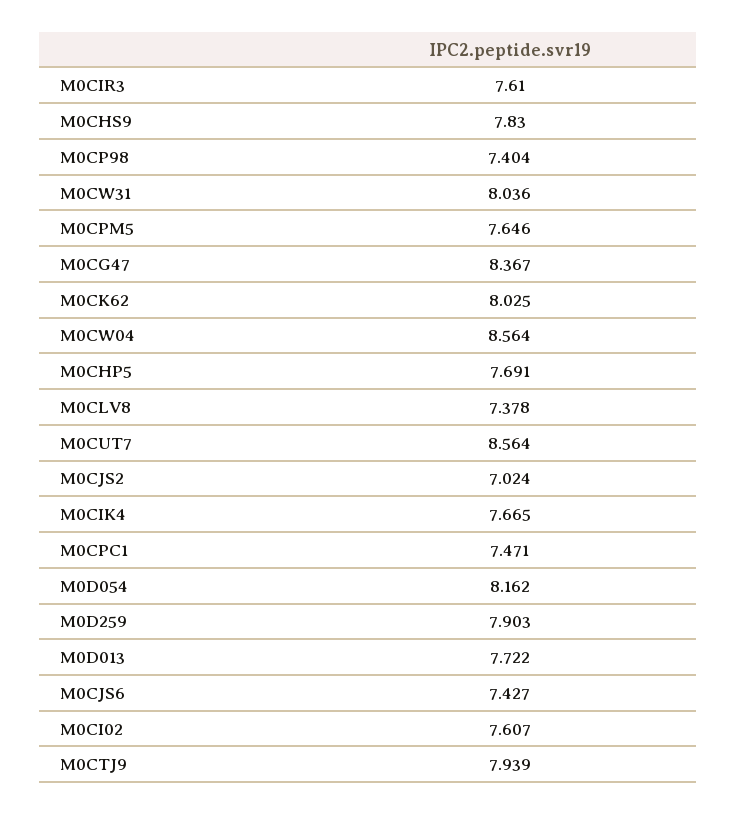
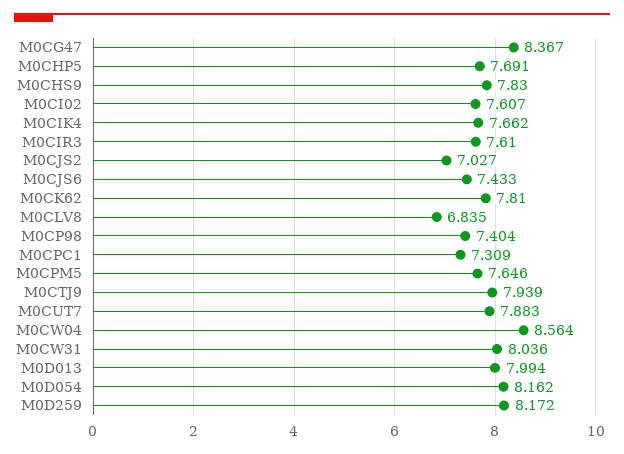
  {
    "M0CIR3": 7.61,
    "M0CHS9": 7.83,
    "M0CP98": 7.404,
    "M0CW31": 8.036,
    "M0CPM5": 7.646,
    "M0CG47": 8.367,
-   "M0CK62": 8.025,
+   "M0CK62": 7.81,
    "M0CW04": 8.564,
    "M0CHP5": 7.691,
-   "M0CLV8": 7.378,
+   "M0CLV8": 6.835,
-   "M0CUT7": 8.564,
+   "M0CUT7": 7.883,
-   "M0CJS2": 7.024,
+   "M0CJS2": 7.027,
-   "M0CIK4": 7.665,
+   "M0CIK4": 7.662,
-   "M0CPC1": 7.471,
+   "M0CPC1": 7.309,
    "M0D054": 8.162,
-   "M0D259": 7.903,
+   "M0D259": 8.172,
-   "M0D013": 7.722,
+   "M0D013": 7.994,
-   "M0CJS6": 7.427,
+   "M0CJS6": 7.433,
    "M0CI02": 7.607,
    "M0CTJ9": 7.939
  }

